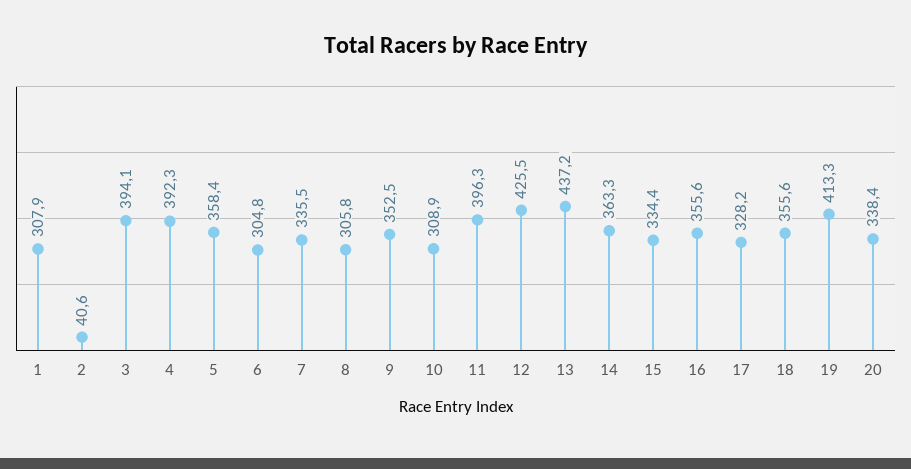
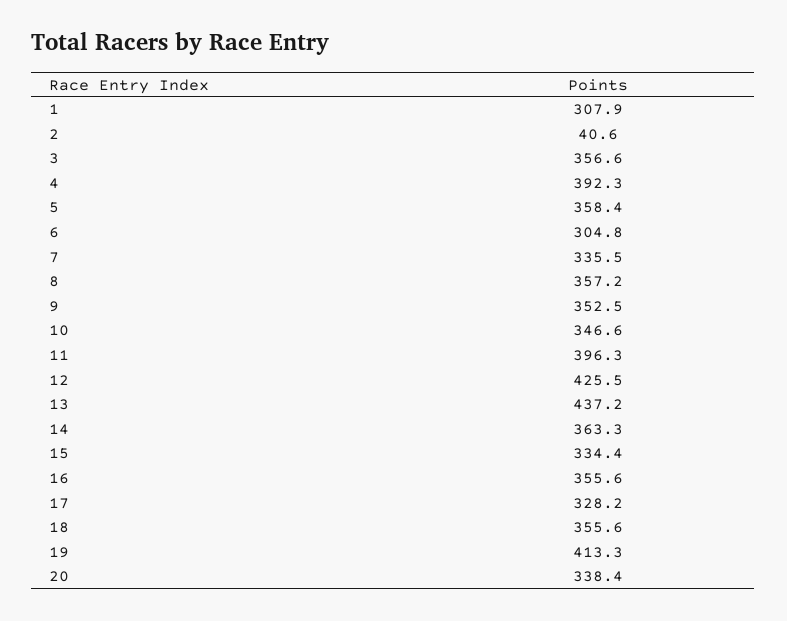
  {
    "1": 307.9,
    "2": 40.6,
-   "3": 394.1,
+   "3": 356.6,
    "4": 392.3,
    "5": 358.4,
    "6": 304.8,
    "7": 335.5,
-   "8": 305.8,
+   "8": 357.2,
    "9": 352.5,
-   "10": 308.9,
+   "10": 346.6,
    "11": 396.3,
    "12": 425.5,
    "13": 437.2,
    "14": 363.3,
    "15": 334.4,
    "16": 355.6,
    "17": 328.2,
    "18": 355.6,
    "19": 413.3,
    "20": 338.4
  }

